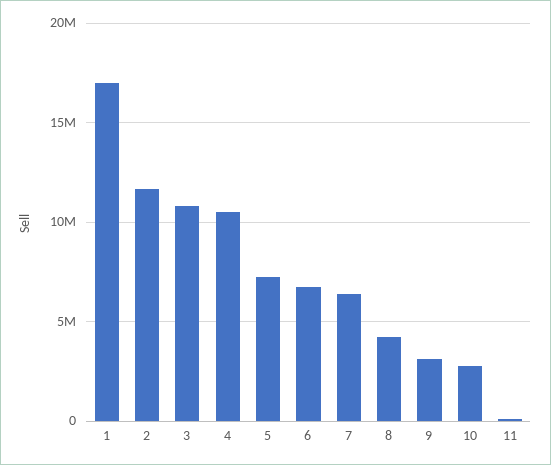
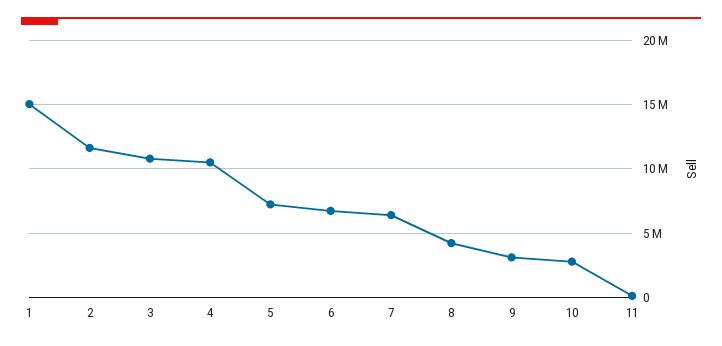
  {
-   "1": 17000000,
+   "1": 15000000,
    "2": 11500000,
    "3": 11000000,
    "4": 10500000,
    "5": 7500000,
    "6": 6500000,
    "7": 6500000,
    "8": 4000000,
    "9": 3000000,
    "10": 3000000,
    "11": 0
  }

